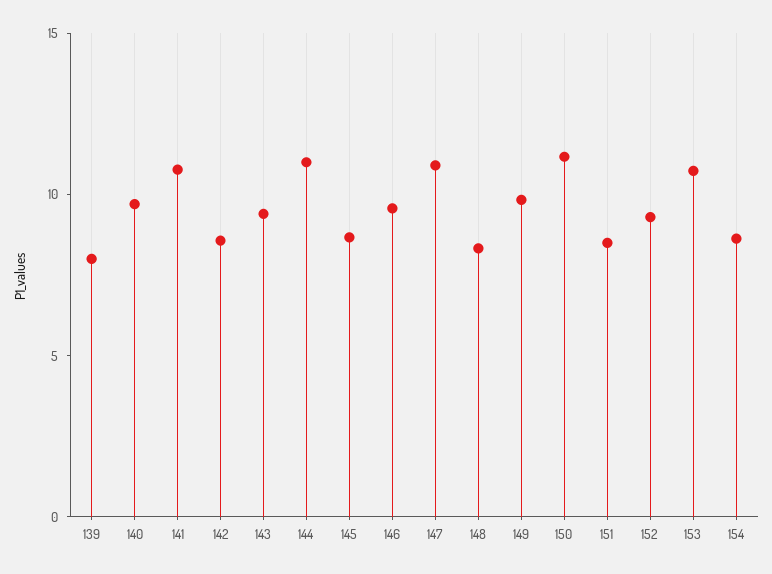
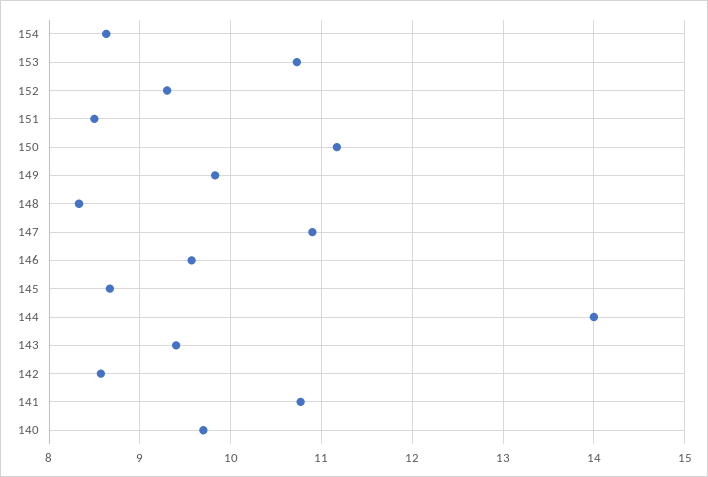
  {
-   "139": 8,
    "140": 9.7,
    "141": 10.8,
    "142": 8.6,
    "143": 9.4,
-   "144": 11,
+   "144": 14,
    "145": 8.7,
    "146": 9.6,
    "147": 10.9,
    "148": 8.3,
    "149": 9.8,
    "150": 11.2,
    "151": 8.5,
    "152": 9.3,
    "153": 10.7,
    "154": 8.6
  }

